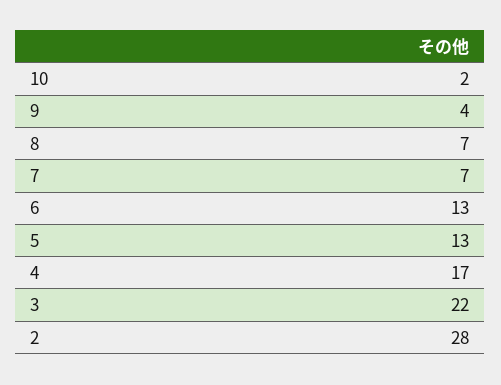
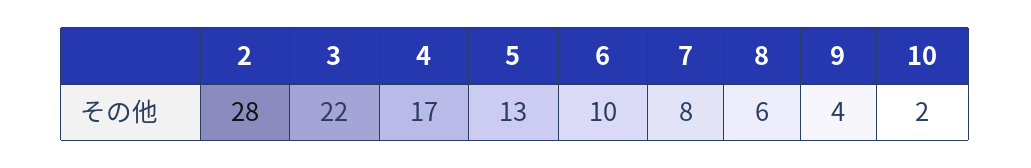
  {
    "10": 2,
    "9": 4,
-   "8": 7,
+   "8": 6,
-   "7": 7,
+   "7": 8,
-   "6": 13,
+   "6": 10,
    "5": 13,
    "4": 17,
    "3": 22,
    "2": 28
  }

